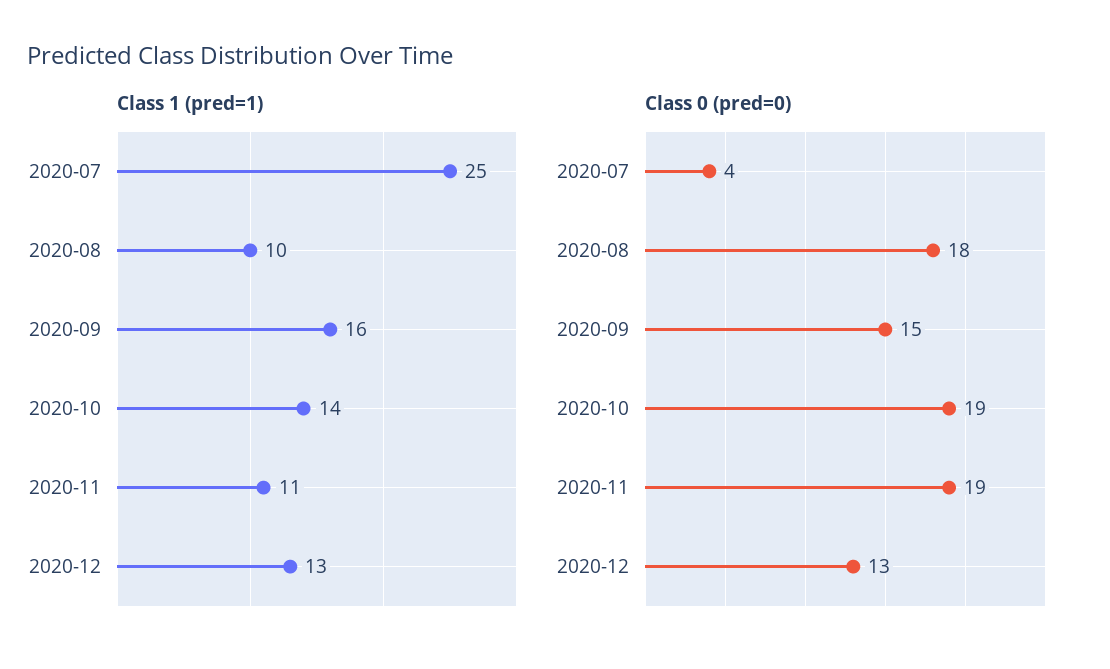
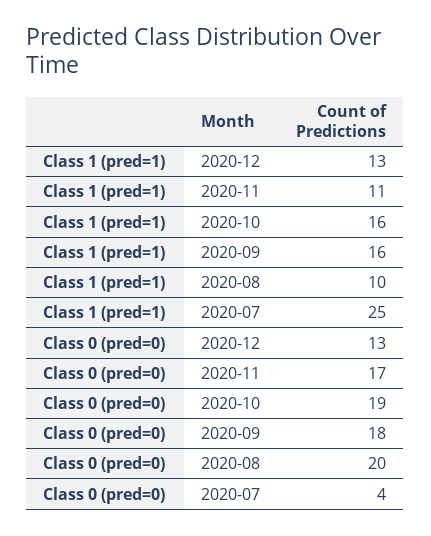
  {
    "Class 1 (pred=1)": {
      "2020-07": 25,
      "2020-08": 10,
      "2020-09": 16,
-     "2020-10": 14,
+     "2020-10": 16,
      "2020-11": 11,
      "2020-12": 13
    },
    "Class 0 (pred=0)": {
      "2020-07": 4,
-     "2020-08": 18,
+     "2020-08": 20,
-     "2020-09": 15,
+     "2020-09": 18,
      "2020-10": 19,
-     "2020-11": 19,
+     "2020-11": 17,
      "2020-12": 13
    }
  }

